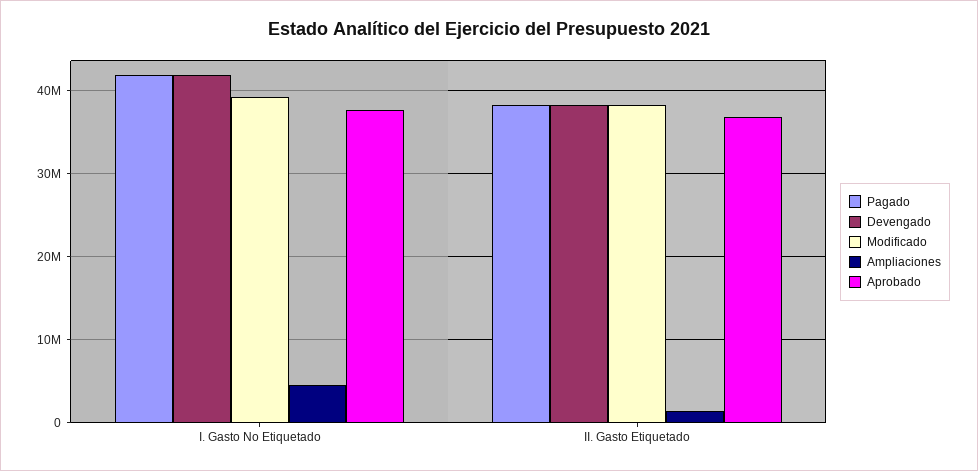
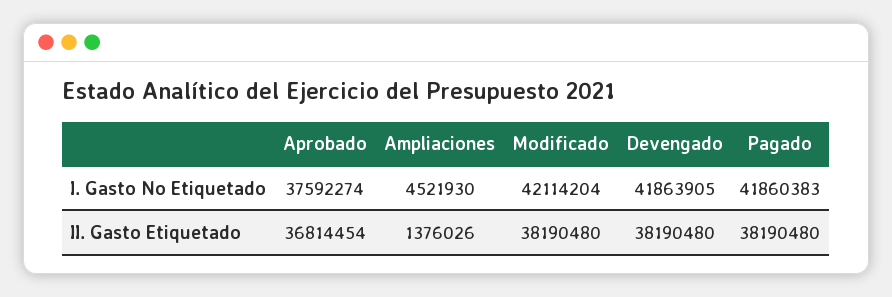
  {
    "Pagado": {
      "I. Gasto No Etiquetado": 41860383,
      "II. Gasto Etiquetado": 38190480
    },
    "Devengado": {
      "I. Gasto No Etiquetado": 41863905,
      "II. Gasto Etiquetado": 38190480
    },
    "Modificado": {
-     "I. Gasto No Etiquetado": 39000000,
+     "I. Gasto No Etiquetado": 42114204,
      "II. Gasto Etiquetado": 38190480
    },
    "Ampliaciones": {
      "I. Gasto No Etiquetado": 4521930,
      "II. Gasto Etiquetado": 1376026
    },
    "Aprobado": {
      "I. Gasto No Etiquetado": 37592274,
      "II. Gasto Etiquetado": 36814454
    }
  }

